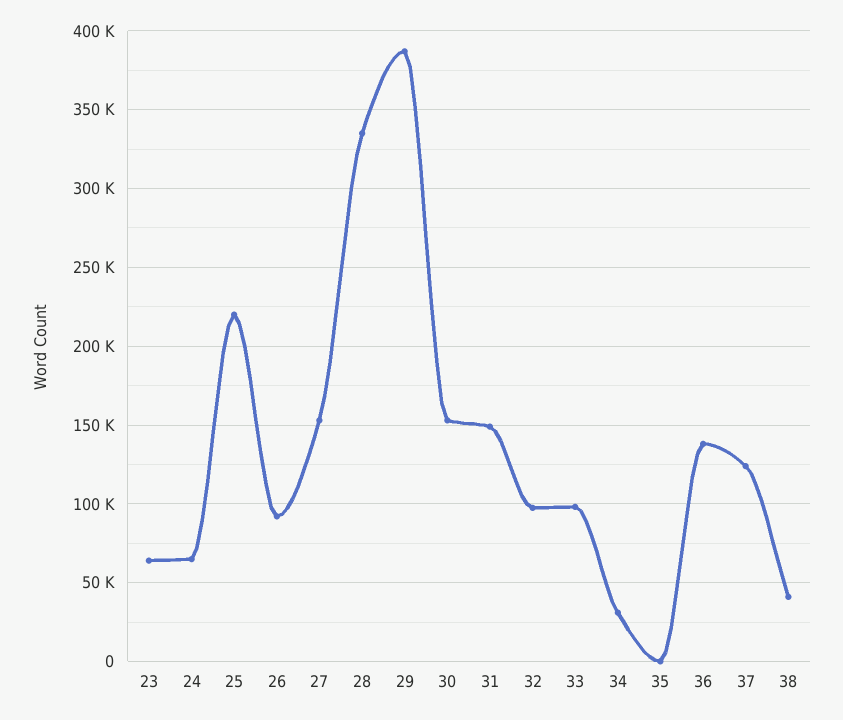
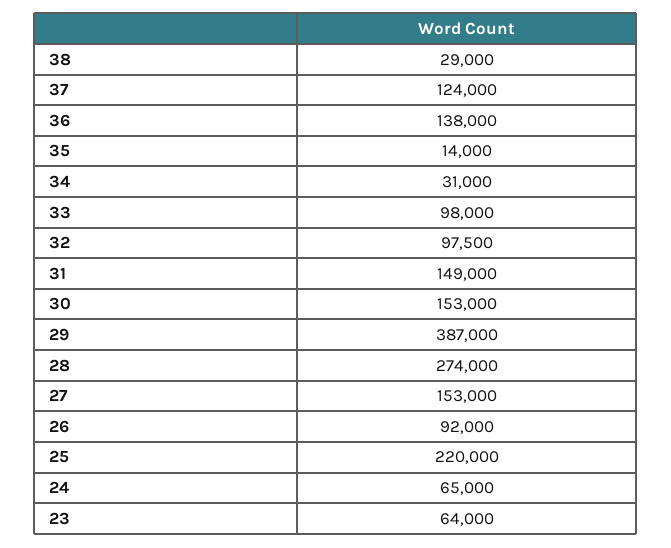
  {
    "23": 64000,
    "24": 65000,
    "25": 220000,
    "26": 92000,
    "27": 153000,
-   "28": 335000,
+   "28": 274000,
    "29": 387000,
    "30": 153000,
    "31": 149000,
    "32": 97500,
    "33": 98000,
    "34": 31000,
-   "35": 0,
+   "35": 14000,
    "36": 138000,
    "37": 124000,
-   "38": 40000
+   "38": 29000
  }

